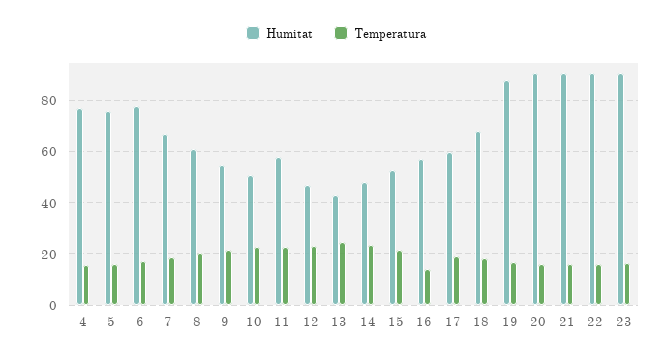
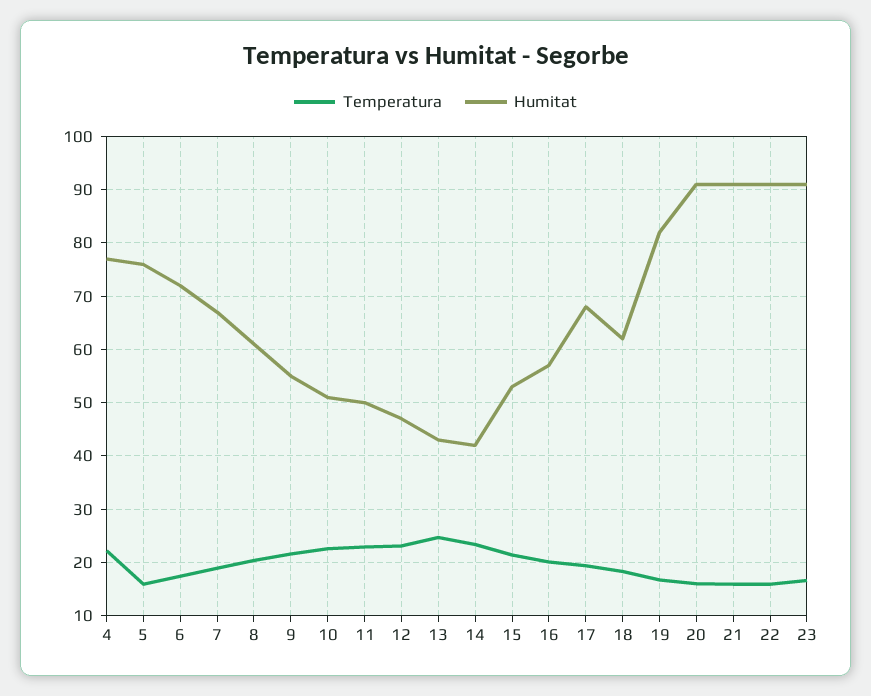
  {
    "Humitat": {
      "4": 78,
      "5": 76,
-     "6": 77.5,
+     "6": 72,
      "7": 68,
      "8": 62,
      "9": 56,
      "10": 52,
-     "11": 57.5,
+     "11": 50,
      "12": 48,
      "13": 44,
-     "14": 47.5,
+     "14": 42,
      "15": 54,
      "16": 58,
-     "17": 60,
+     "17": 68,
-     "18": 67.5,
+     "18": 62,
-     "19": 87.5,
+     "19": 82,
      "20": 92,
      "21": 92,
      "22": 92,
      "23": 92
    },
    "Temperatura": {
-     "4": 15,
+     "4": 22,
      "5": 16,
      "6": 18,
      "7": 18,
      "8": 20,
      "9": 22,
      "10": 22,
      "11": 22,
      "12": 24,
      "13": 24,
      "14": 24,
      "15": 22,
-     "16": 15,
+     "16": 20,
      "17": 20,
      "18": 18,
      "19": 16,
      "20": 16,
      "21": 16,
      "22": 16,
      "23": 16
    }
  }

